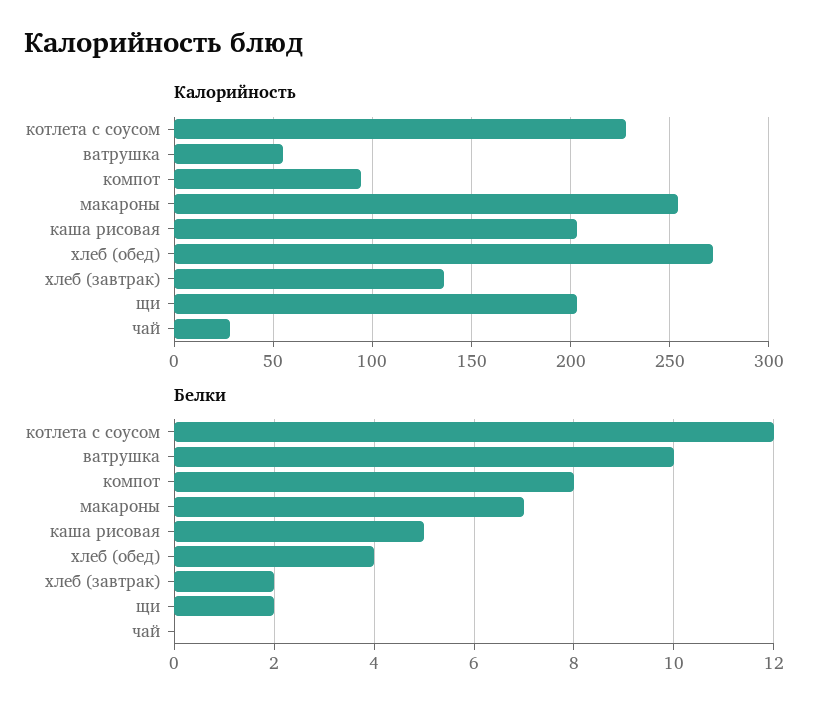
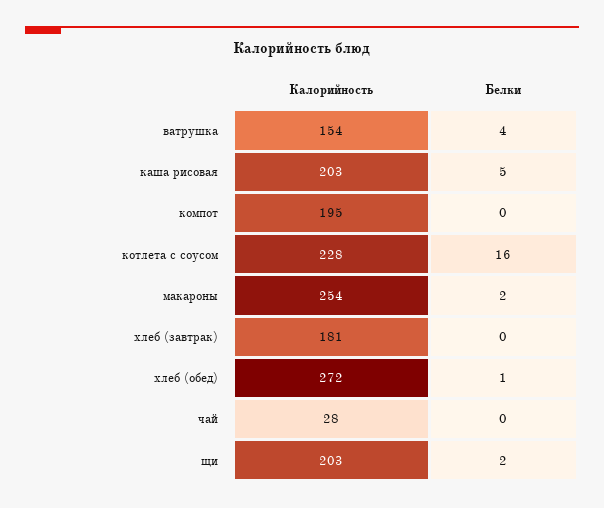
  {
    "Калорийность": {
      "котлета с соусом": 228,
-     "ватрушка": 55,
+     "ватрушка": 154,
-     "компот": 95,
+     "компот": 195,
      "макароны": 254,
      "каша рисовая": 203,
      "хлеб (обед)": 272,
-     "хлеб (завтрак)": 135,
+     "хлеб (завтрак)": 181,
      "щи": 203,
      "чай": 28
    },
    "Белки": {
-     "котлета с соусом": 12,
+     "котлета с соусом": 16,
-     "ватрушка": 10,
+     "ватрушка": 4,
-     "компот": 8,
+     "компот": 0,
-     "макароны": 7,
+     "макароны": 2,
      "каша рисовая": 5,
-     "хлеб (обед)": 4,
+     "хлеб (обед)": 1,
-     "хлеб (завтрак)": 2,
+     "хлеб (завтрак)": 0,
      "щи": 2,
      "чай": 0
    }
  }

